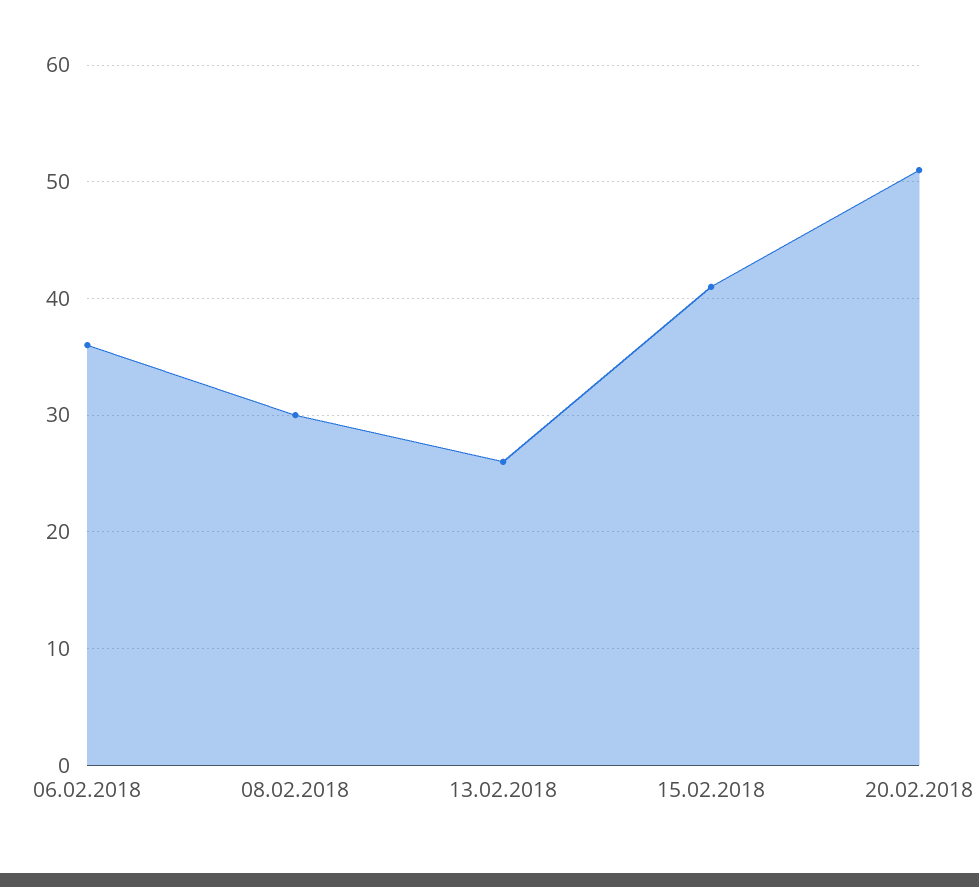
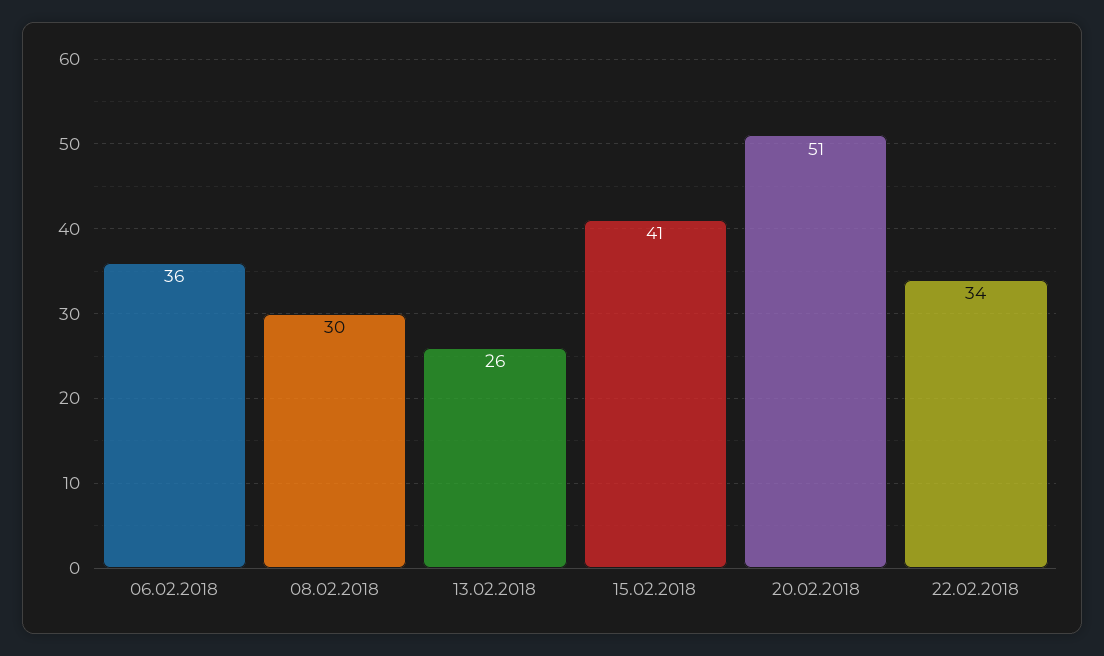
  {
    "06.02.2018": 36,
    "08.02.2018": 30,
    "13.02.2018": 26,
    "15.02.2018": 41,
-   "20.02.2018": 51
+   "20.02.2018": 51,
+   "22.02.2018": 34
  }

